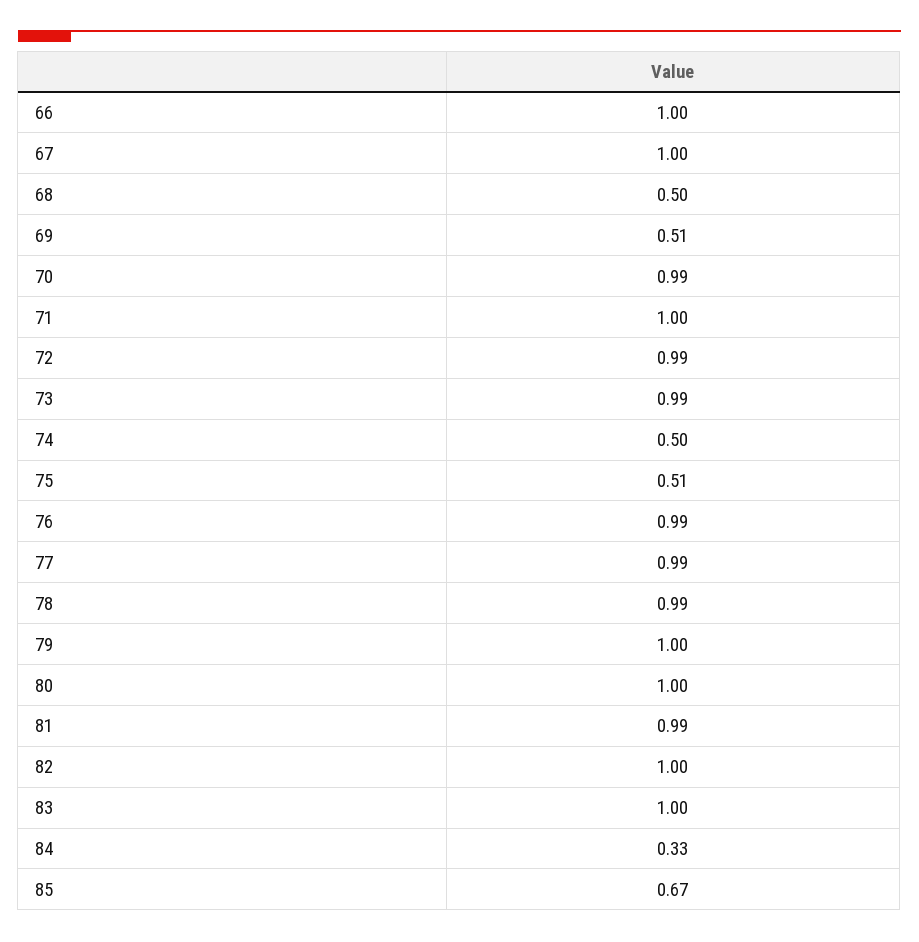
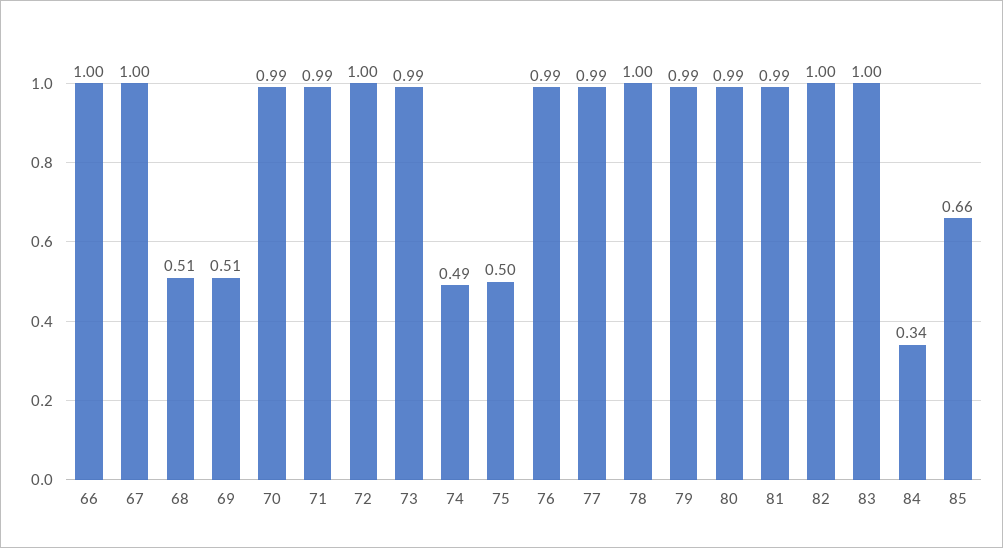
  {
    "66": 1,
    "67": 1,
-   "68": 0.5,
+   "68": 0.51,
    "69": 0.51,
    "70": 0.99,
-   "71": 1,
+   "71": 0.99,
-   "72": 0.99,
+   "72": 1,
    "73": 0.99,
-   "74": 0.5,
+   "74": 0.49,
-   "75": 0.51,
+   "75": 0.5,
    "76": 0.99,
    "77": 0.99,
-   "78": 0.99,
+   "78": 1,
-   "79": 1,
+   "79": 0.99,
-   "80": 1,
+   "80": 0.99,
    "81": 0.99,
    "82": 1,
    "83": 1,
-   "84": 0.33,
+   "84": 0.34,
-   "85": 0.67
+   "85": 0.66
  }

